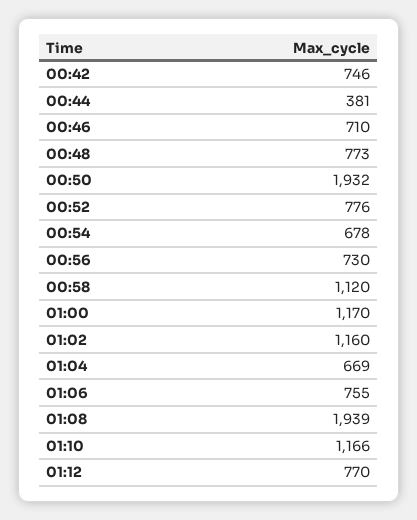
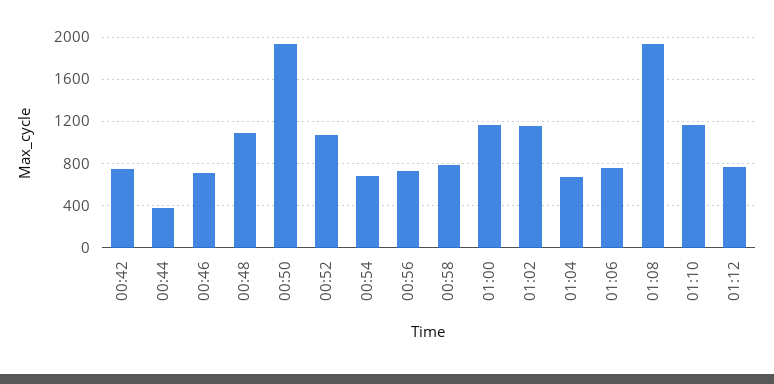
  {
    "00:42": 746,
    "00:44": 381,
    "00:46": 710,
-   "00:48": 773,
+   "00:48": 1100,
    "00:50": 1932,
-   "00:52": 776,
+   "00:52": 1100,
    "00:54": 678,
    "00:56": 730,
-   "00:58": 1120,
+   "00:58": 800,
    "01:00": 1170,
    "01:02": 1160,
    "01:04": 669,
    "01:06": 755,
    "01:08": 1939,
    "01:10": 1166,
    "01:12": 770
  }

